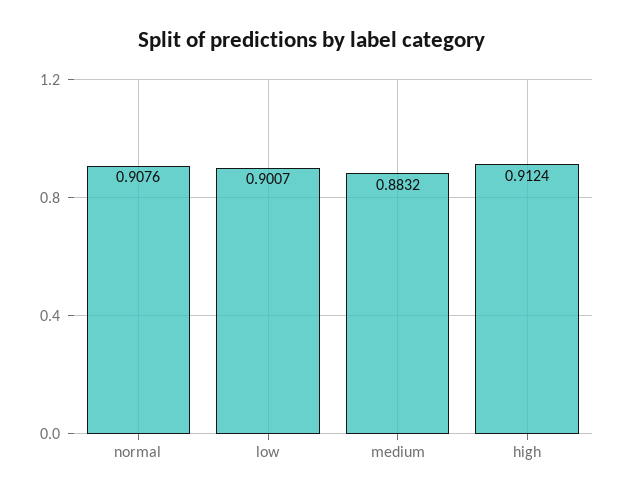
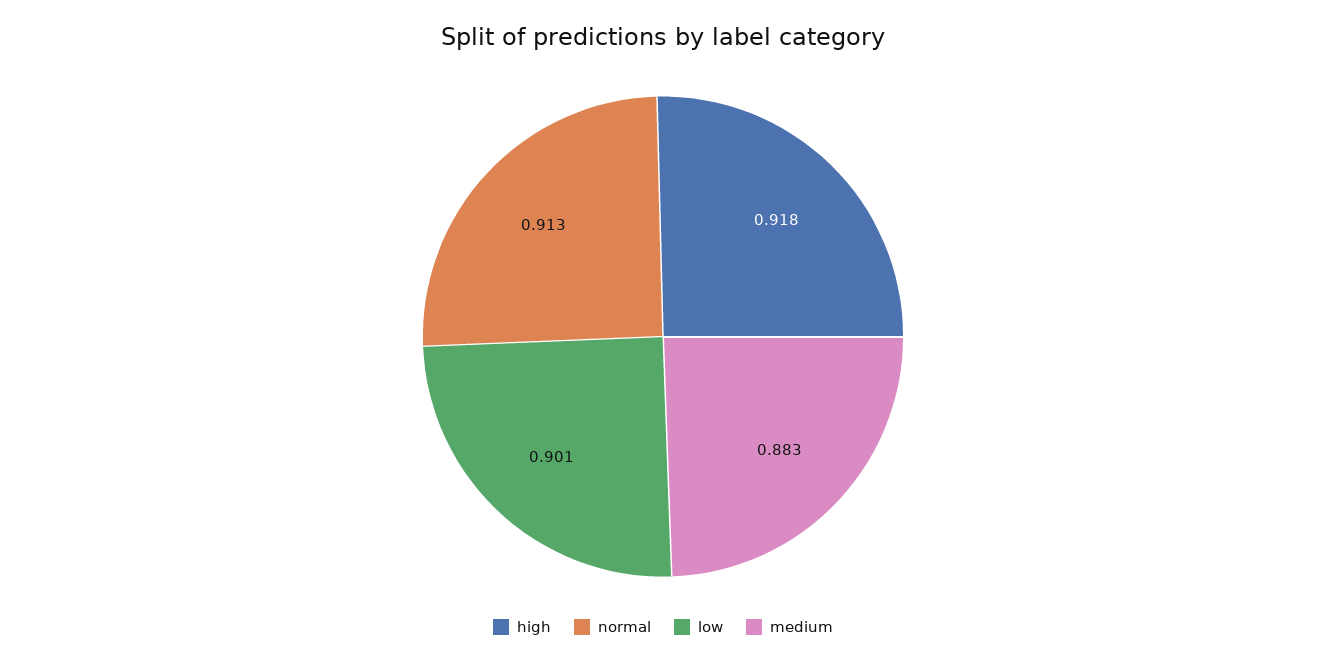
  {
-   "normal": 0.9076,
+   "normal": 0.913,
    "low": 0.9007,
    "medium": 0.8832,
-   "high": 0.9124
+   "high": 0.918
  }

